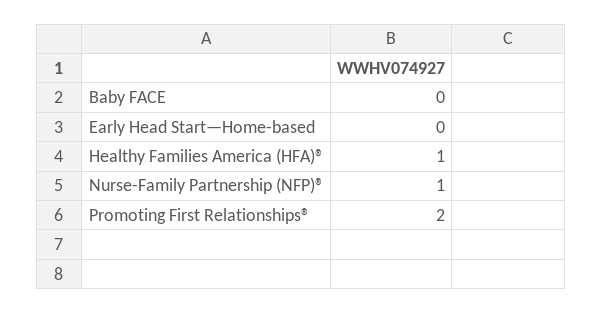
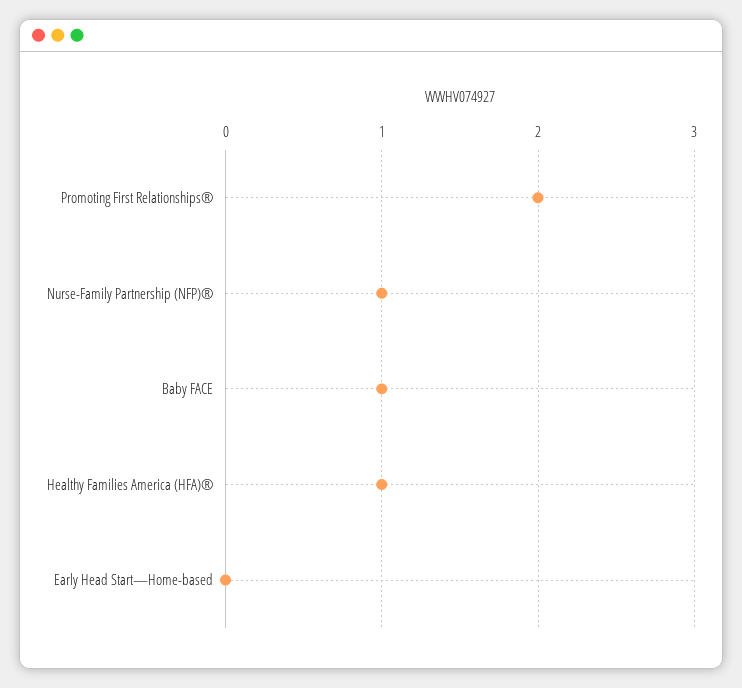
  {
-   "Baby FACE": 0,
+   "Baby FACE": 1,
    "Early Head Start—Home-based": 0,
    "Healthy Families America (HFA)®": 1,
    "Nurse-Family Partnership (NFP)®": 1,
    "Promoting First Relationships®": 2
  }

